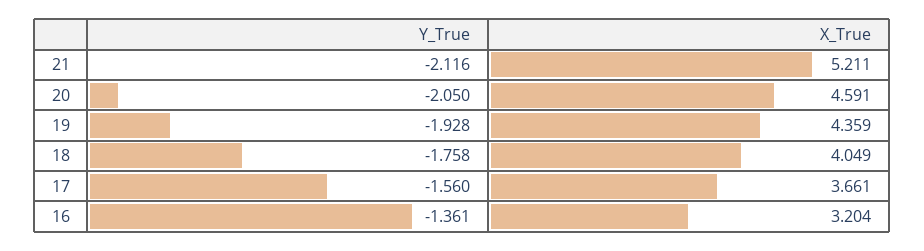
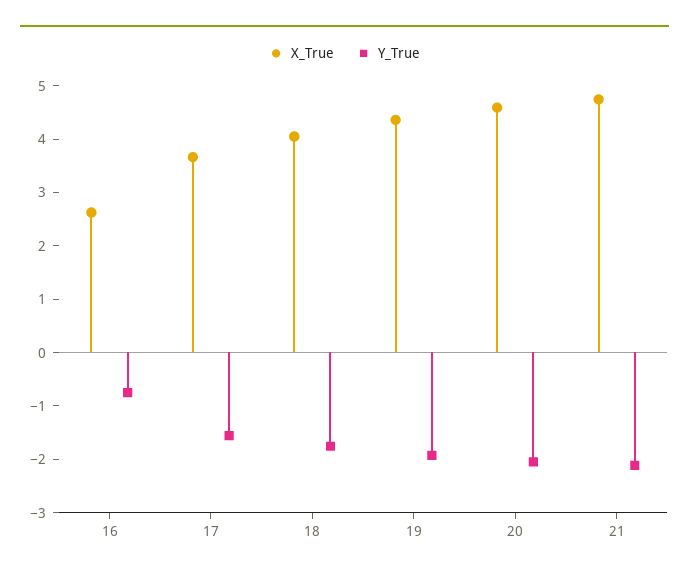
  {
    "Y_True": {
      "21": -2.116,
      "20": -2.05,
      "19": -1.928,
      "18": -1.758,
      "17": -1.56,
-     "16": -1.361
+     "16": -0.8
    },
    "X_True": {
-     "21": 5.211,
+     "21": 4.8,
      "20": 4.591,
      "19": 4.359,
      "18": 4.049,
      "17": 3.661,
-     "16": 3.204
+     "16": 2.6
    }
  }

